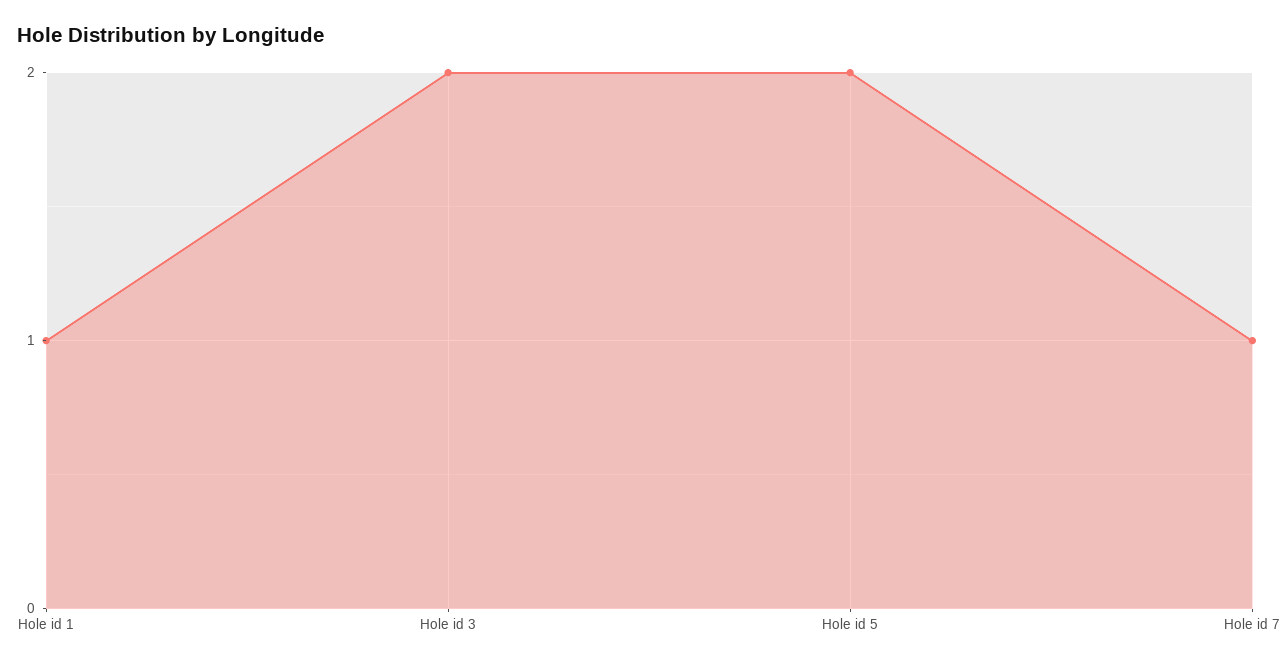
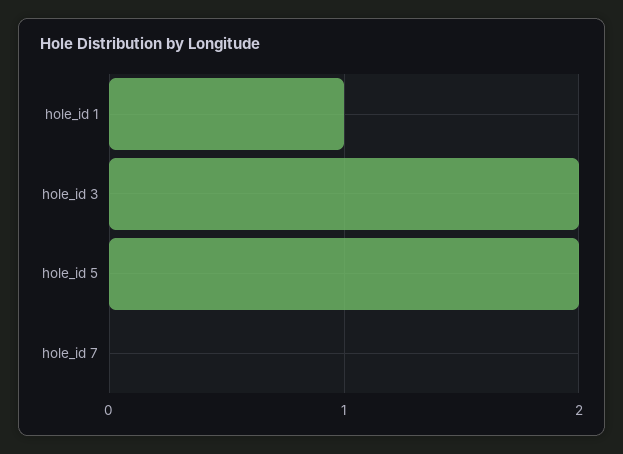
  {
    "Hole id 1": 1,
    "Hole id 3": 2,
    "Hole id 5": 2,
-   "Hole id 7": 1
+   "Hole id 7": 0
  }

